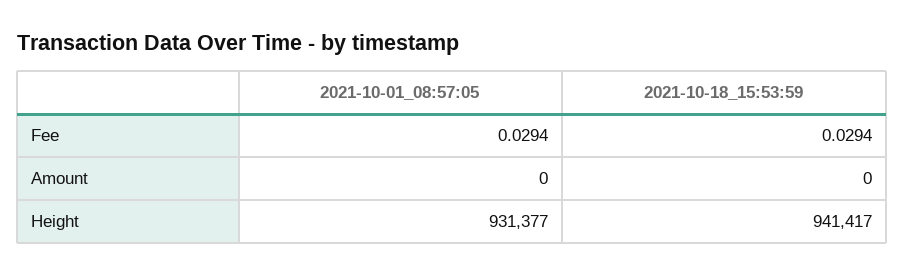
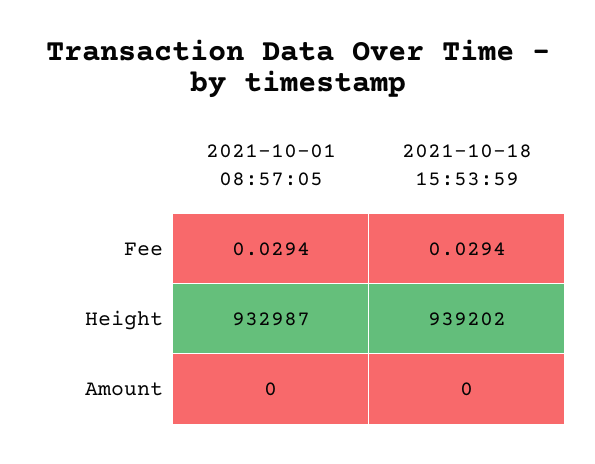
  {
    "2021-10-01_08:57:05": {
      "Fee": 0.0294,
      "Amount": 0,
-     "Height": 931377
+     "Height": 932987
    },
    "2021-10-18_15:53:59": {
      "Fee": 0.0294,
      "Amount": 0,
-     "Height": 941417
+     "Height": 939202
    }
  }

